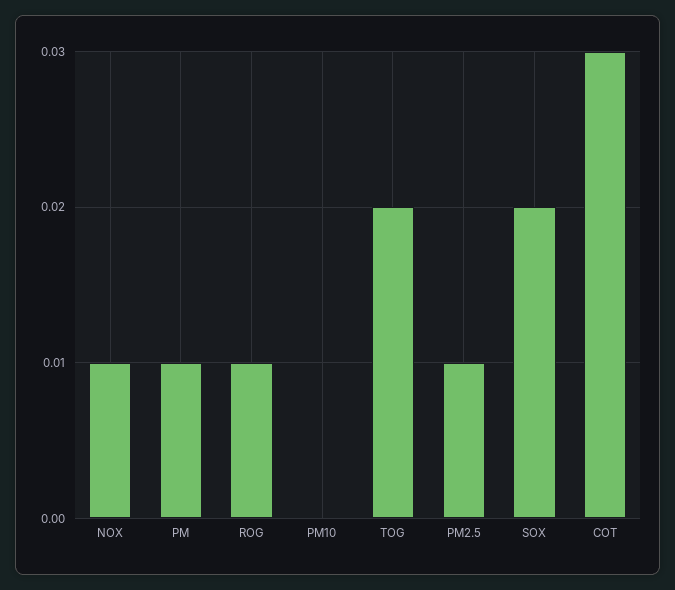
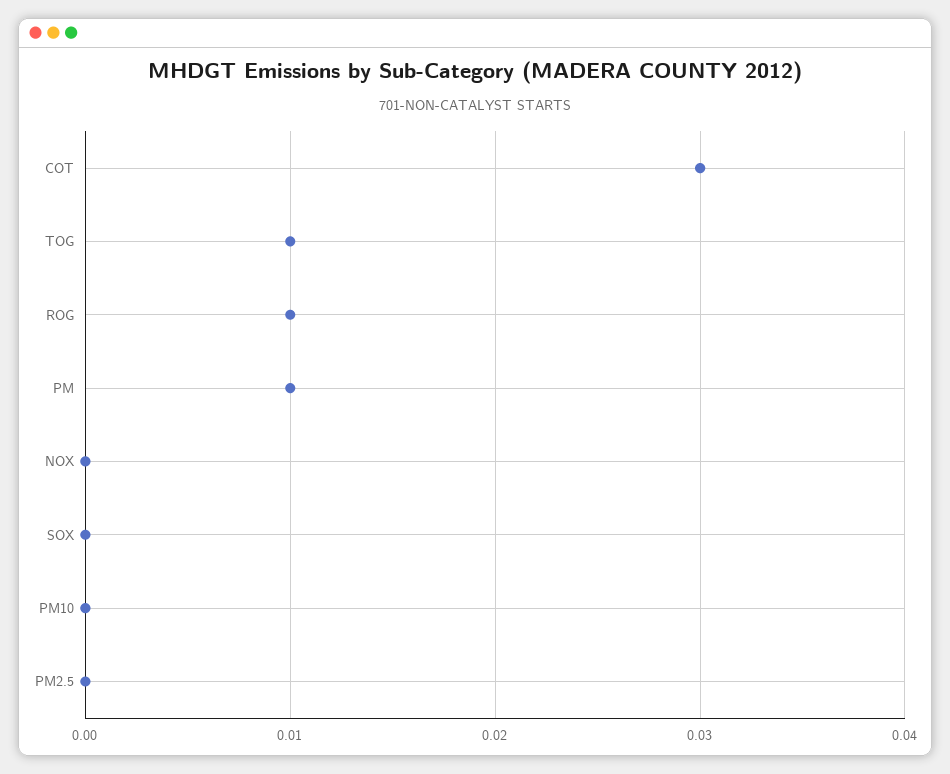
  {
-   "NOX": 0.01,
+   "NOX": 0,
    "PM": 0.01,
    "ROG": 0.01,
    "PM10": 0,
-   "TOG": 0.02,
+   "TOG": 0.01,
-   "PM2.5": 0.01,
+   "PM2.5": 0,
-   "SOX": 0.02,
+   "SOX": 0,
    "COT": 0.03
  }

